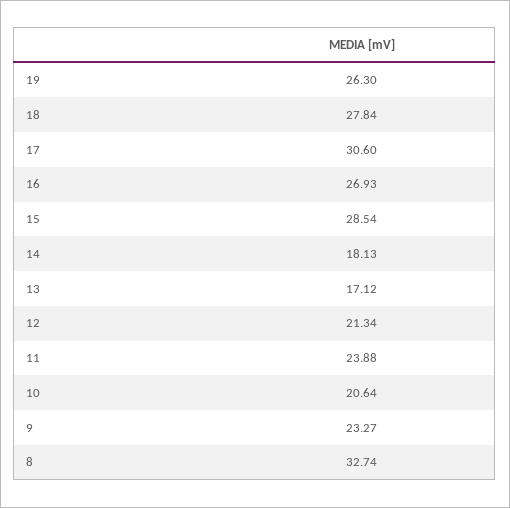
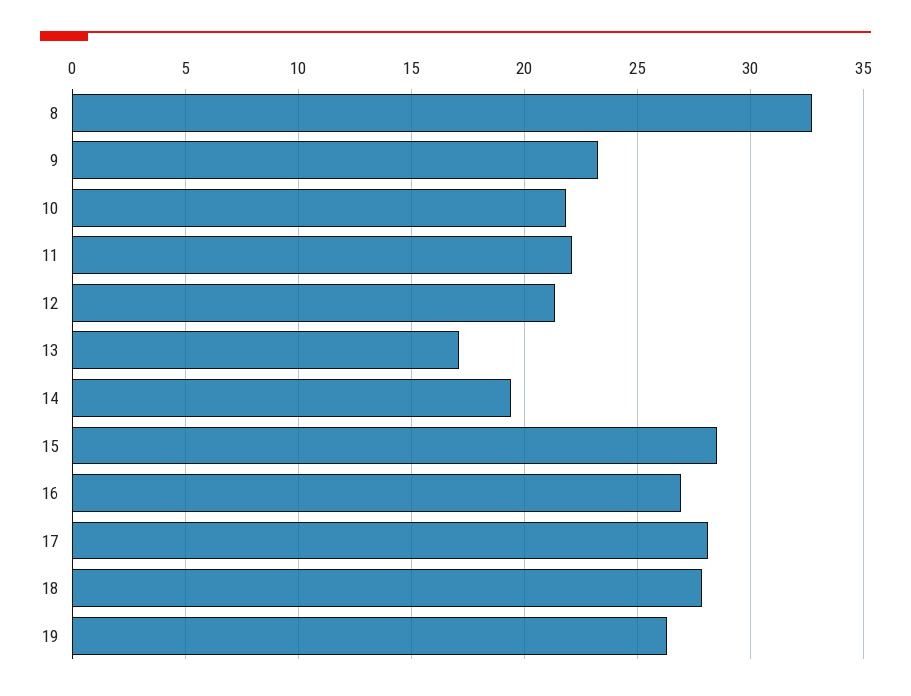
  {
    "19": 26.3,
    "18": 27.84,
-   "17": 30.6,
+   "17": 28,
    "16": 26.93,
    "15": 28.54,
-   "14": 18.13,
+   "14": 19.5,
    "13": 17.12,
    "12": 21.34,
-   "11": 23.88,
+   "11": 22,
-   "10": 20.64,
+   "10": 22,
    "9": 23.27,
    "8": 32.74
  }

